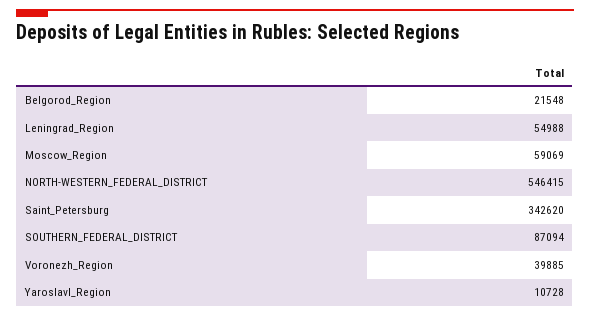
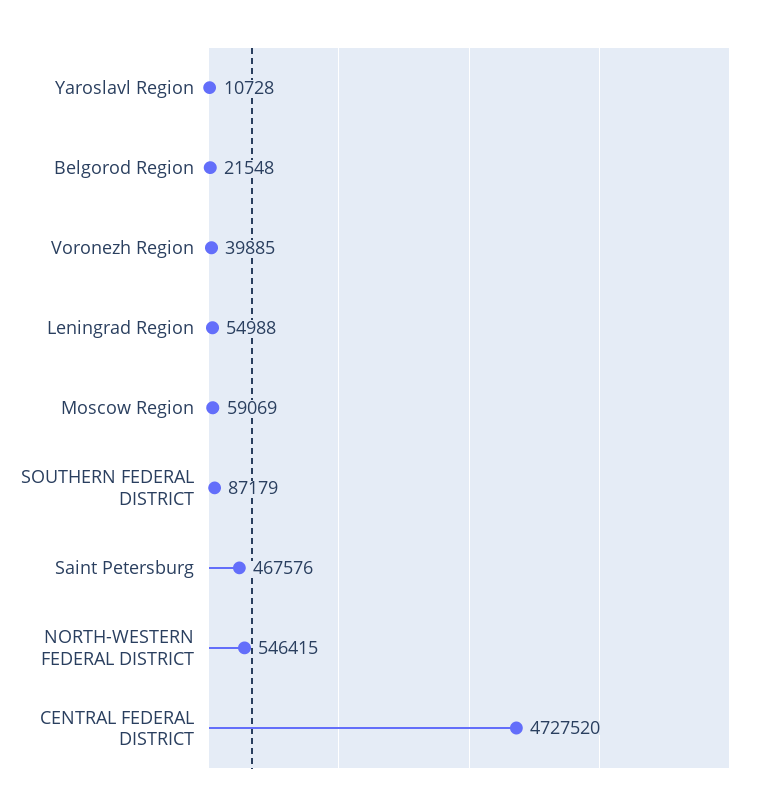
  {
    "Belgorod_Region": 21548,
    "Leningrad_Region": 54988,
    "Moscow_Region": 59069,
    "NORTH-WESTERN_FEDERAL_DISTRICT": 546415,
-   "Saint_Petersburg": 342620,
+   "Saint_Petersburg": 467576,
-   "SOUTHERN_FEDERAL_DISTRICT": 87094,
+   "SOUTHERN_FEDERAL_DISTRICT": 87179,
    "Voronezh_Region": 39885,
-   "Yaroslavl_Region": 10728
+   "Yaroslavl_Region": 10728,
+   "CENTRAL FEDERAL DISTRICT": 4727520
  }

